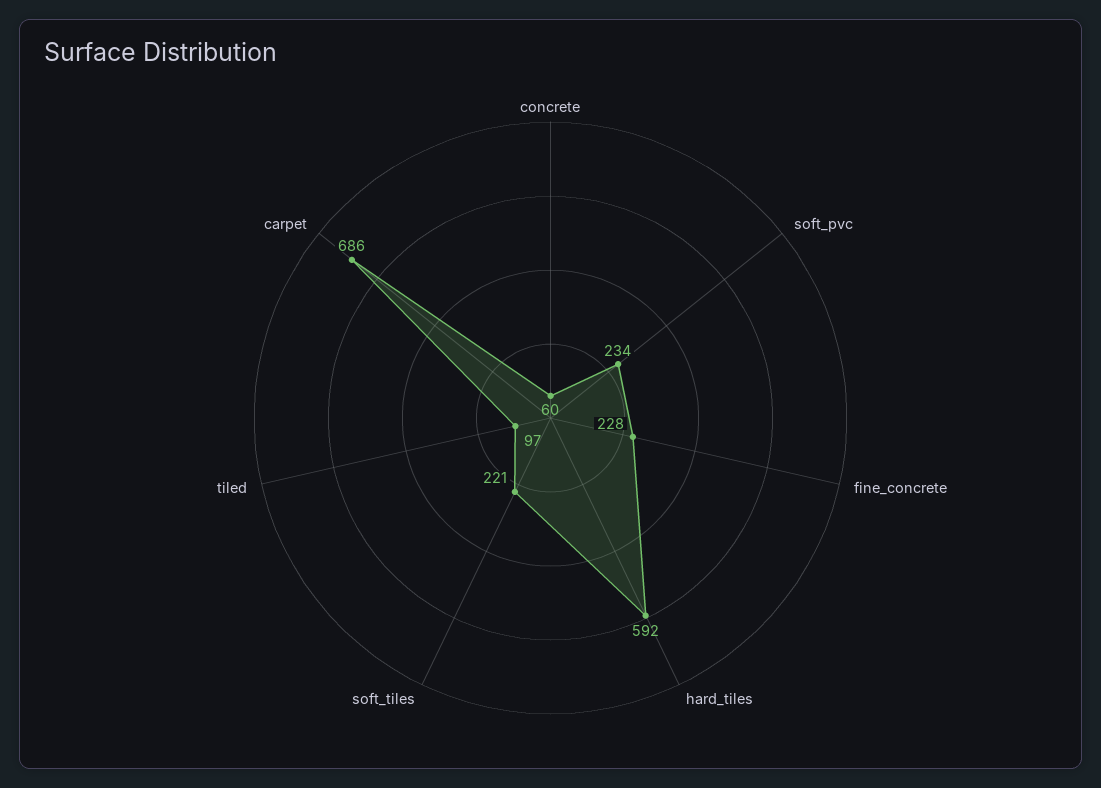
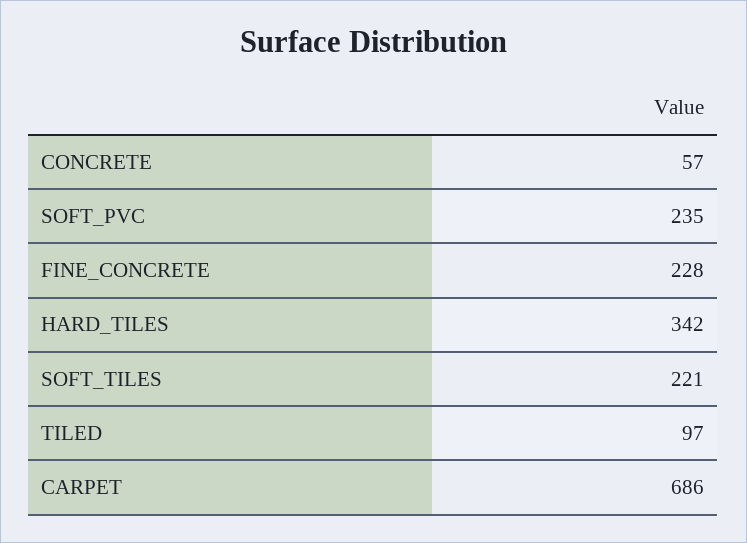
  {
-   "concrete": 60,
+   "concrete": 57,
-   "soft_pvc": 234,
+   "soft_pvc": 235,
    "fine_concrete": 228,
-   "hard_tiles": 592,
+   "hard_tiles": 342,
    "soft_tiles": 221,
    "tiled": 97,
    "carpet": 686
  }

